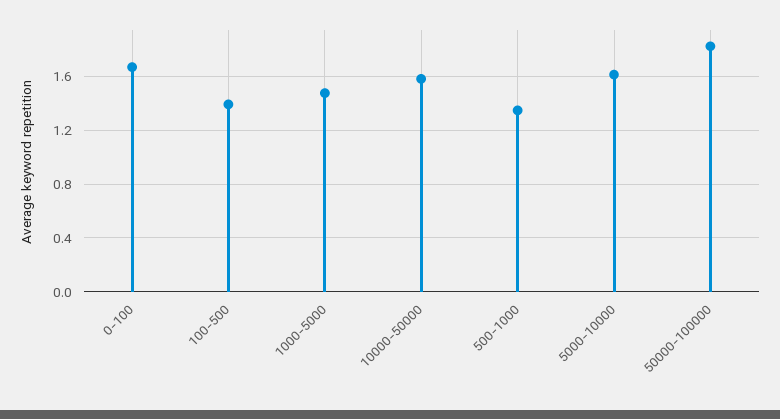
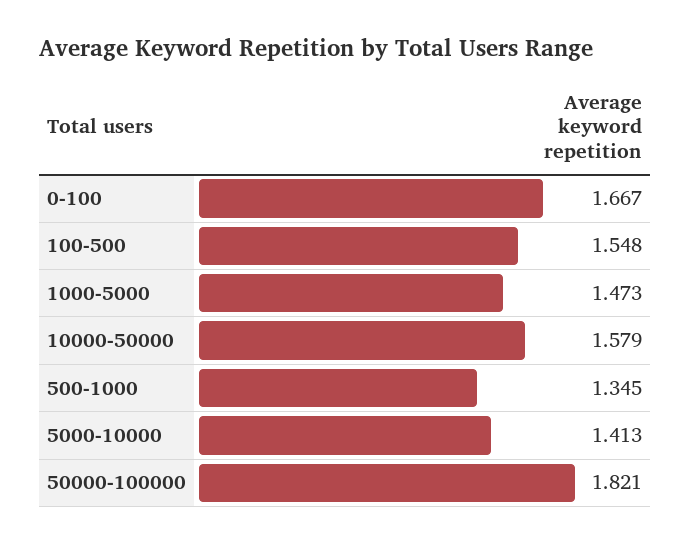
  {
    "0-100": 1.667,
-   "100-500": 1.4,
+   "100-500": 1.548,
    "1000-5000": 1.473,
    "10000-50000": 1.579,
    "500-1000": 1.345,
-   "5000-10000": 1.6,
+   "5000-10000": 1.413,
    "50000-100000": 1.821
  }

